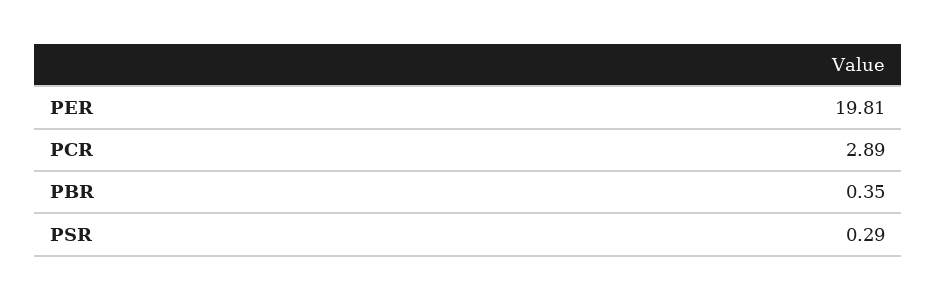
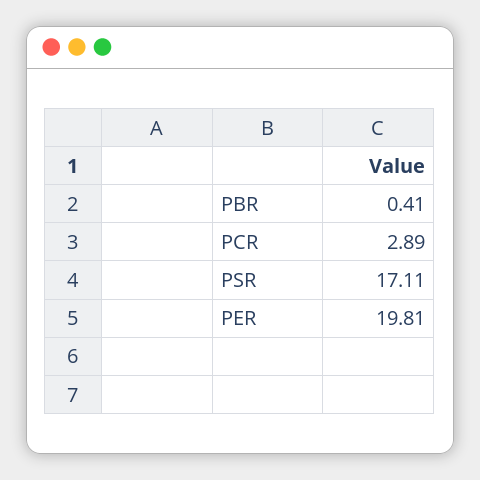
  {
    "PER": 19.81,
    "PCR": 2.89,
-   "PBR": 0.35,
+   "PBR": 0.41,
-   "PSR": 0.29
+   "PSR": 17.11
  }

